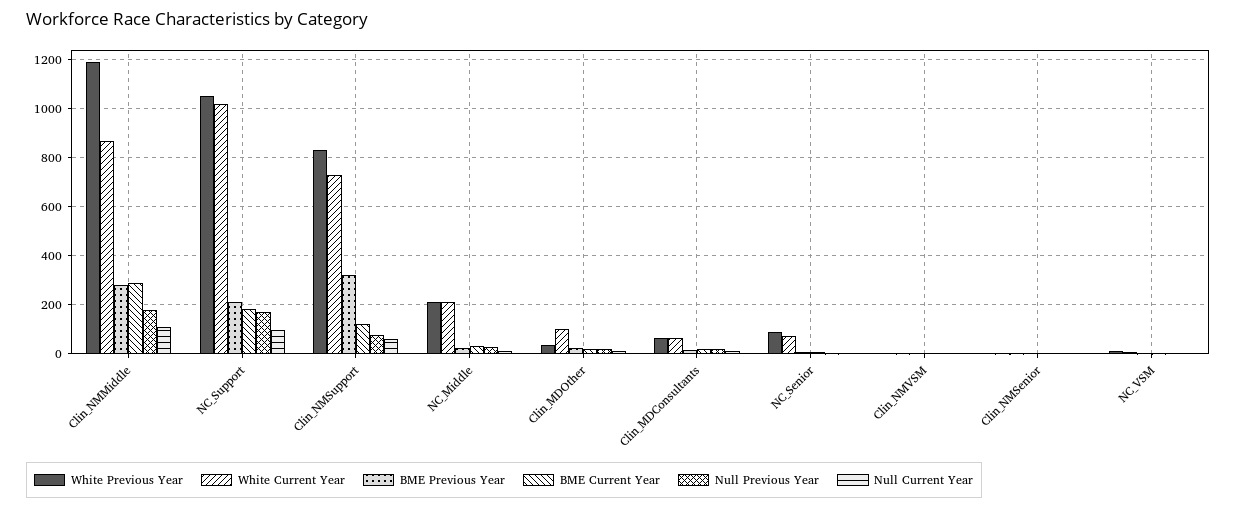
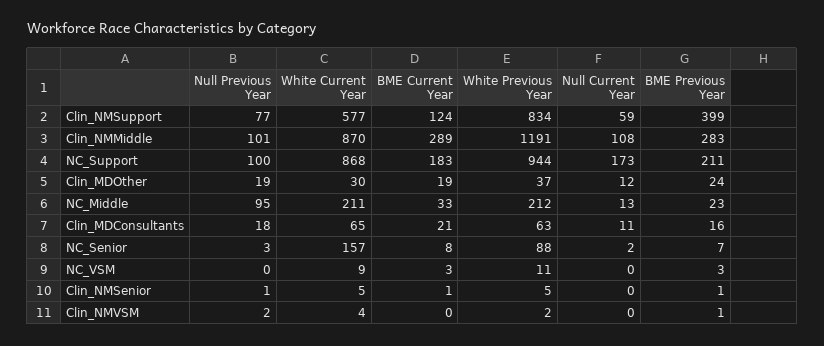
  {
    "White Previous Year": {
      "Clin_NMMiddle": 1191,
-     "NC_Support": 1050,
+     "NC_Support": 944,
      "Clin_NMSupport": 834,
      "NC_Middle": 212,
      "Clin_MDOther": 37,
      "Clin_MDConsultants": 63,
      "NC_Senior": 88,
      "Clin_NMVSM": 2,
      "Clin_NMSenior": 5,
      "NC_VSM": 11
    },
    "White Current Year": {
      "Clin_NMMiddle": 870,
-     "NC_Support": 1025,
+     "NC_Support": 868,
-     "Clin_NMSupport": 725,
+     "Clin_NMSupport": 577,
      "NC_Middle": 211,
-     "Clin_MDOther": 100,
+     "Clin_MDOther": 30,
      "Clin_MDConsultants": 65,
-     "NC_Senior": 75,
+     "NC_Senior": 157,
      "Clin_NMVSM": 4,
      "Clin_NMSenior": 5,
      "NC_VSM": 9
    },
    "BME Previous Year": {
      "Clin_NMMiddle": 283,
      "NC_Support": 211,
-     "Clin_NMSupport": 325,
+     "Clin_NMSupport": 399,
      "NC_Middle": 23,
      "Clin_MDOther": 24,
      "Clin_MDConsultants": 16,
      "NC_Senior": 7,
      "Clin_NMVSM": 1,
      "Clin_NMSenior": 1,
      "NC_VSM": 3
    },
    "BME Current Year": {
      "Clin_NMMiddle": 289,
      "NC_Support": 183,
      "Clin_NMSupport": 124,
      "NC_Middle": 33,
      "Clin_MDOther": 19,
      "Clin_MDConsultants": 21,
      "NC_Senior": 8,
      "Clin_NMVSM": 0,
      "Clin_NMSenior": 1,
      "NC_VSM": 3
    },
    "Null Previous Year": {
-     "Clin_NMMiddle": 175,
+     "Clin_NMMiddle": 101,
-     "NC_Support": 175,
+     "NC_Support": 100,
      "Clin_NMSupport": 77,
-     "NC_Middle": 25,
+     "NC_Middle": 95,
      "Clin_MDOther": 19,
      "Clin_MDConsultants": 18,
      "NC_Senior": 3,
      "Clin_NMVSM": 2,
      "Clin_NMSenior": 1,
      "NC_VSM": 0
    },
    "Null Current Year": {
      "Clin_NMMiddle": 108,
-     "NC_Support": 100,
+     "NC_Support": 173,
      "Clin_NMSupport": 59,
      "NC_Middle": 13,
      "Clin_MDOther": 12,
      "Clin_MDConsultants": 11,
      "NC_Senior": 2,
      "Clin_NMVSM": 0,
      "Clin_NMSenior": 0,
      "NC_VSM": 0
    }
  }

